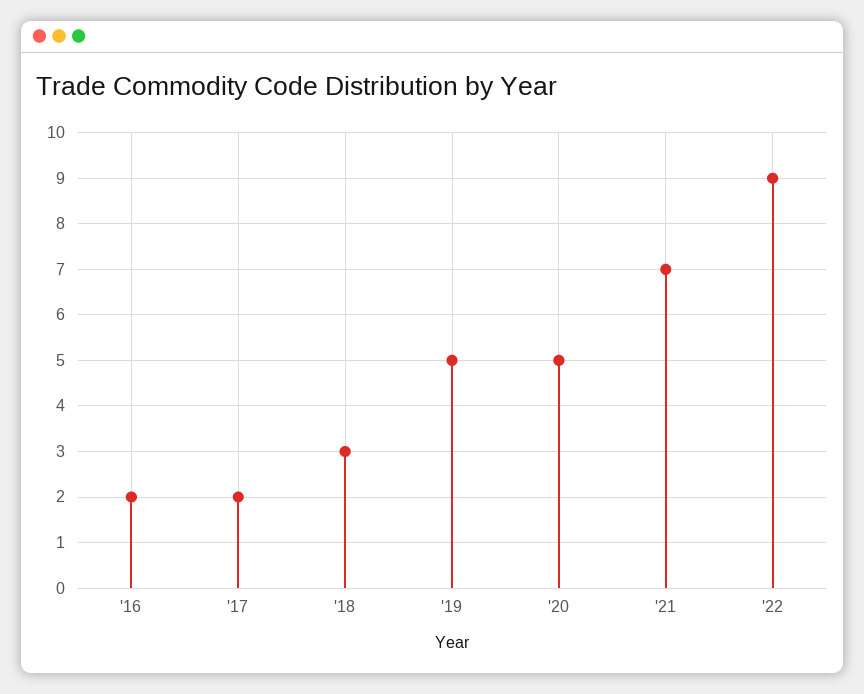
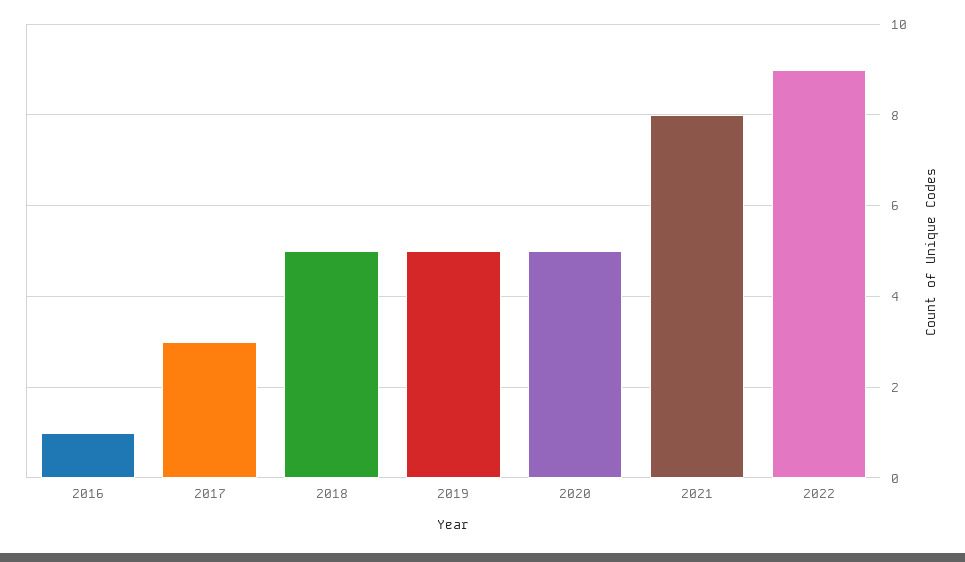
  {
-   "'16": 2,
+   "'16": 1,
-   "'17": 2,
+   "'17": 3,
-   "'18": 3,
+   "'18": 5,
    "'19": 5,
    "'20": 5,
-   "'21": 7,
+   "'21": 8,
    "'22": 9
  }

